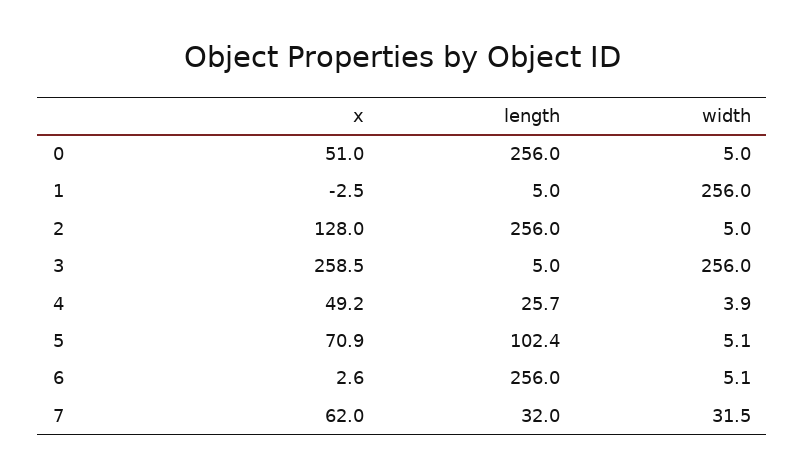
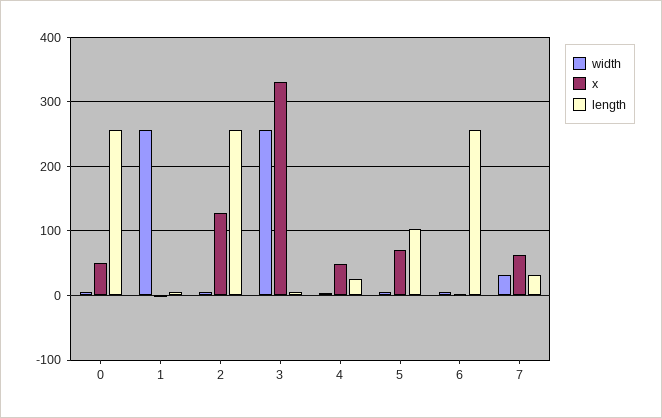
  {
    "x": {
      "0": 51,
      "1": -2.5,
      "2": 128,
-     "3": 258.5,
+     "3": 330,
      "4": 49.2,
      "5": 70.9,
      "6": 2.6,
      "7": 62
    },
    "length": {
      "0": 256,
      "1": 5,
      "2": 256,
      "3": 5,
      "4": 25.7,
      "5": 102.4,
      "6": 256,
      "7": 32
    },
    "width": {
      "0": 5,
      "1": 256,
      "2": 5,
      "3": 256,
      "4": 3.9,
      "5": 5.1,
      "6": 5.1,
      "7": 31.5
    }
  }

